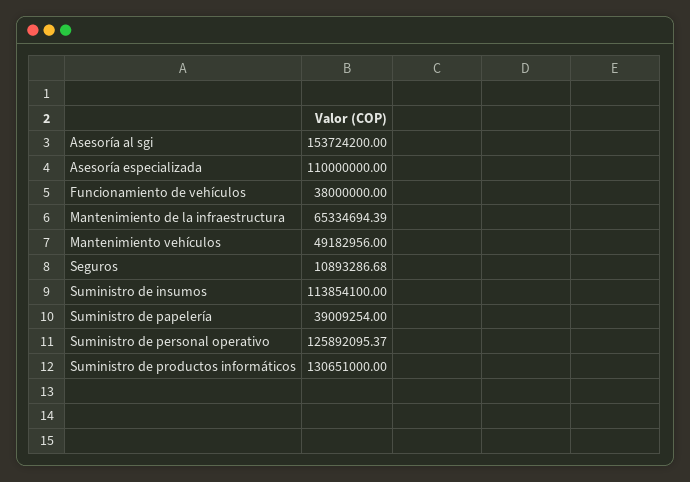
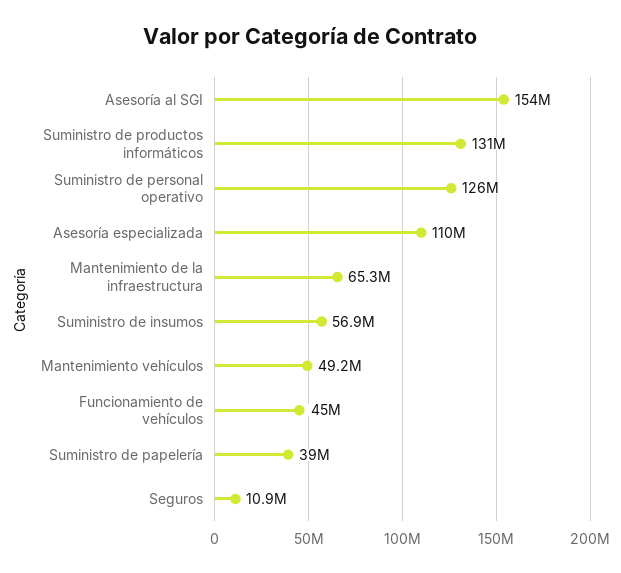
  {
    "Asesoría al sgi": 153724200,
    "Asesoría especializada": 110000000,
-   "Funcionamiento de vehículos": 38000000,
+   "Funcionamiento de vehículos": 45000000,
    "Mantenimiento de la infraestructura": 65334694.39,
    "Mantenimiento vehículos": 49182956,
    "Seguros": 10893286.68,
-   "Suministro de insumos": 113854100,
+   "Suministro de insumos": 56900000,
    "Suministro de papelería": 39009254,
    "Suministro de personal operativo": 125892095.37,
    "Suministro de productos informáticos": 130651000
  }

